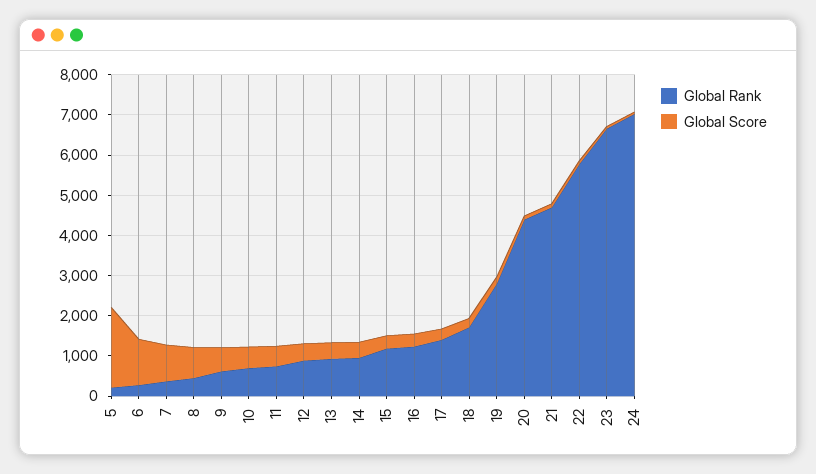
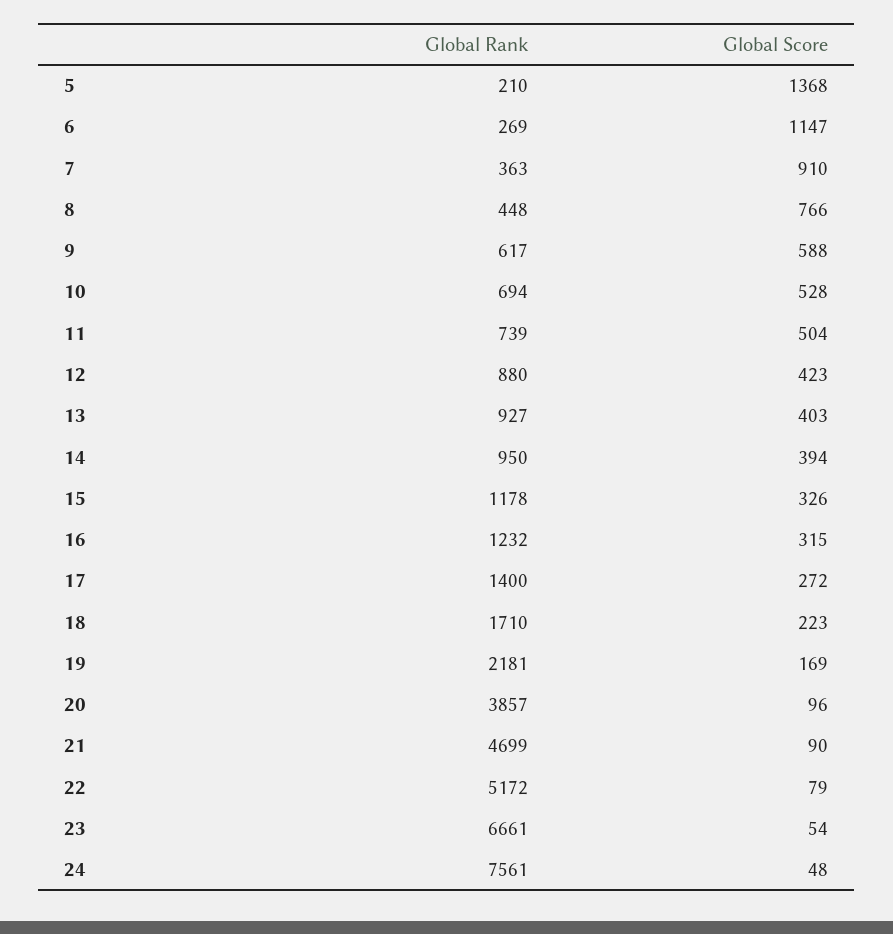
  {
    "Global Rank": {
      "5": 210,
      "6": 269,
      "7": 363,
      "8": 448,
      "9": 617,
      "10": 694,
      "11": 739,
      "12": 880,
      "13": 927,
      "14": 950,
      "15": 1178,
      "16": 1232,
      "17": 1400,
      "18": 1710,
-     "19": 2800,
+     "19": 2181,
-     "20": 4400,
+     "20": 3857,
      "21": 4699,
-     "22": 5800,
+     "22": 5172,
      "23": 6661,
-     "24": 7000
+     "24": 7561
    },
    "Global Score": {
-     "5": 2000,
+     "5": 1368,
      "6": 1147,
      "7": 910,
      "8": 766,
      "9": 588,
      "10": 528,
      "11": 504,
      "12": 423,
      "13": 403,
      "14": 394,
      "15": 326,
      "16": 315,
      "17": 272,
      "18": 223,
      "19": 169,
      "20": 96,
      "21": 90,
      "22": 79,
      "23": 54,
      "24": 48
    }
  }

